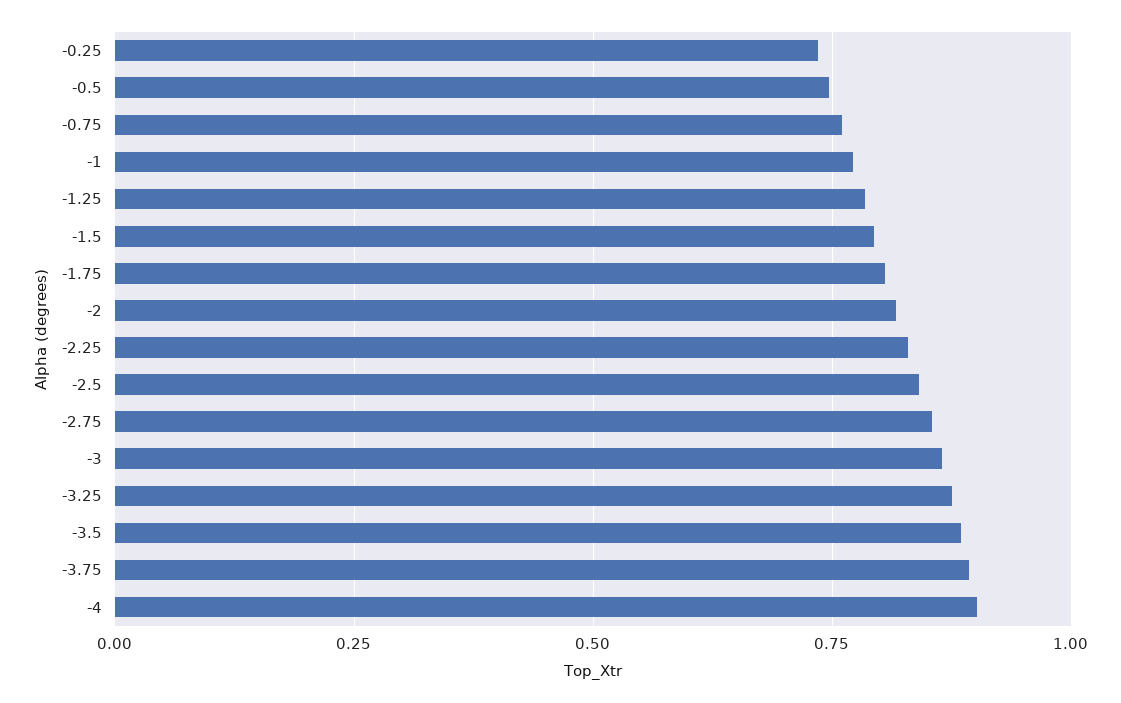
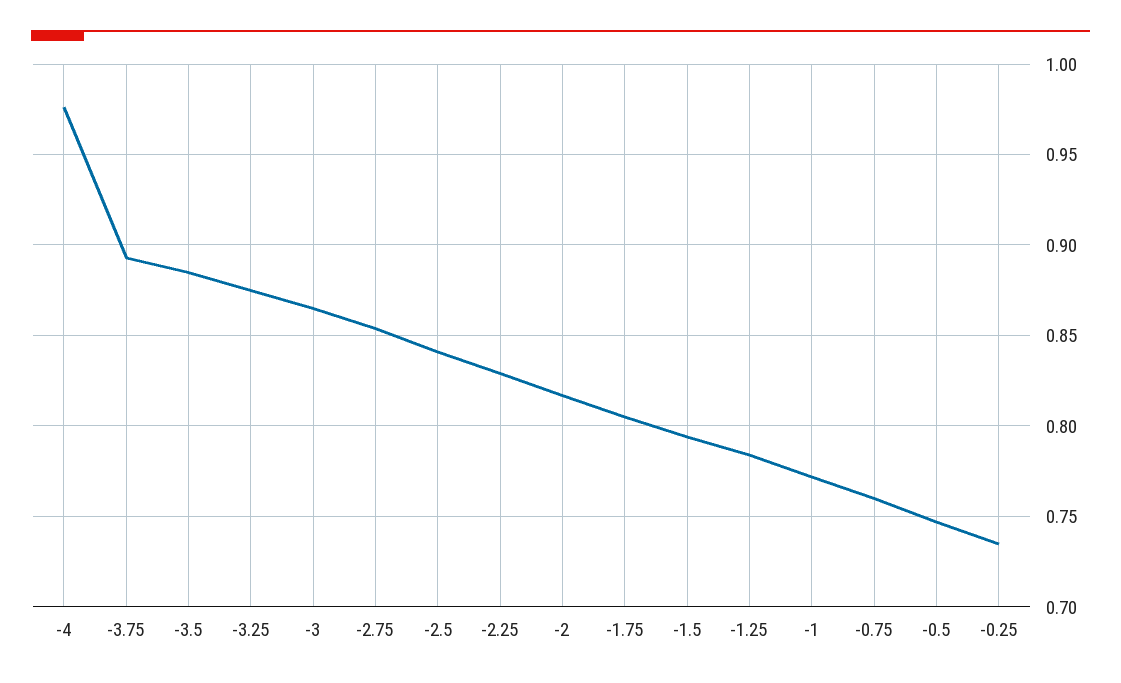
  {
    "-0.25": 0.735,
    "-0.5": 0.745,
    "-0.75": 0.76,
    "-1": 0.77,
    "-1.25": 0.785,
    "-1.5": 0.795,
    "-1.75": 0.805,
    "-2": 0.815,
    "-2.25": 0.83,
    "-2.5": 0.84,
    "-2.75": 0.855,
    "-3": 0.865,
    "-3.25": 0.875,
    "-3.5": 0.885,
    "-3.75": 0.895,
-   "-4": 0.9
+   "-4": 0.975
  }

